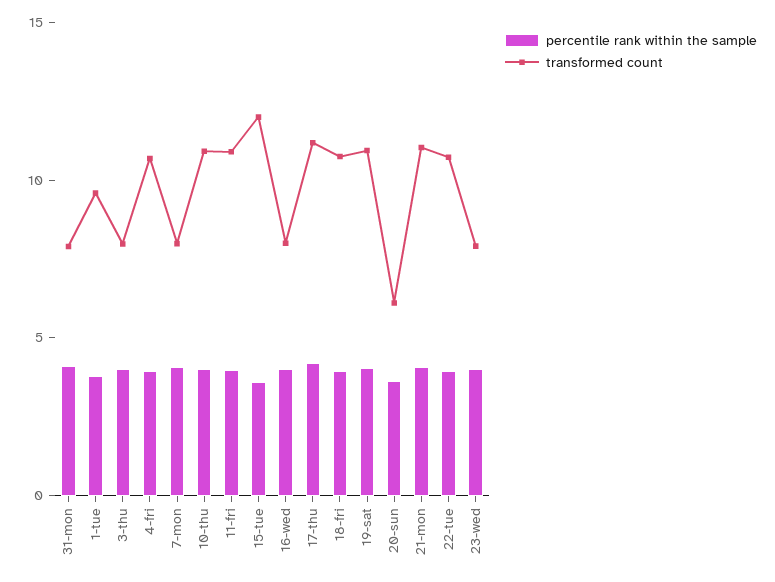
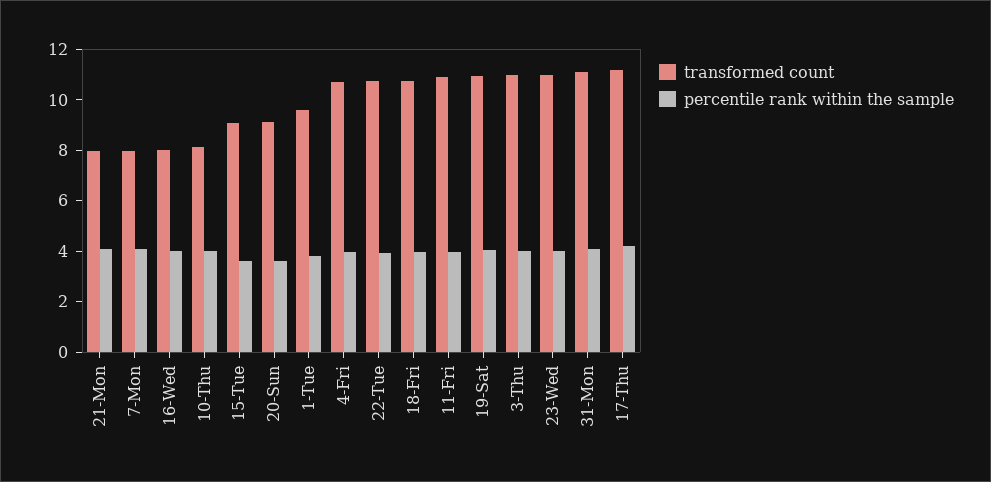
  {
    "percentile rank within the sample": {
      "31-mon": 4,
      "1-tue": 4,
      "3-thu": 4,
      "4-fri": 4,
      "7-mon": 4,
      "10-thu": 4,
      "11-fri": 4,
      "15-tue": 3.5,
      "16-wed": 4,
      "17-thu": 4,
      "18-fri": 4,
      "19-sat": 4,
      "20-sun": 3.5,
      "21-mon": 4,
      "22-tue": 4,
      "23-wed": 4
    },
    "transformed count": {
-     "31-mon": 8,
+     "31-mon": 11,
      "1-tue": 9.5,
-     "3-thu": 8,
+     "3-thu": 11,
      "4-fri": 10.5,
      "7-mon": 8,
-     "10-thu": 11,
+     "10-thu": 8,
      "11-fri": 11,
-     "15-tue": 12,
+     "15-tue": 9,
      "16-wed": 8,
      "17-thu": 11,
      "18-fri": 11,
      "19-sat": 11,
-     "20-sun": 6,
+     "20-sun": 9,
-     "21-mon": 11,
+     "21-mon": 8,
      "22-tue": 10.5,
-     "23-wed": 8
+     "23-wed": 11
    }
  }

